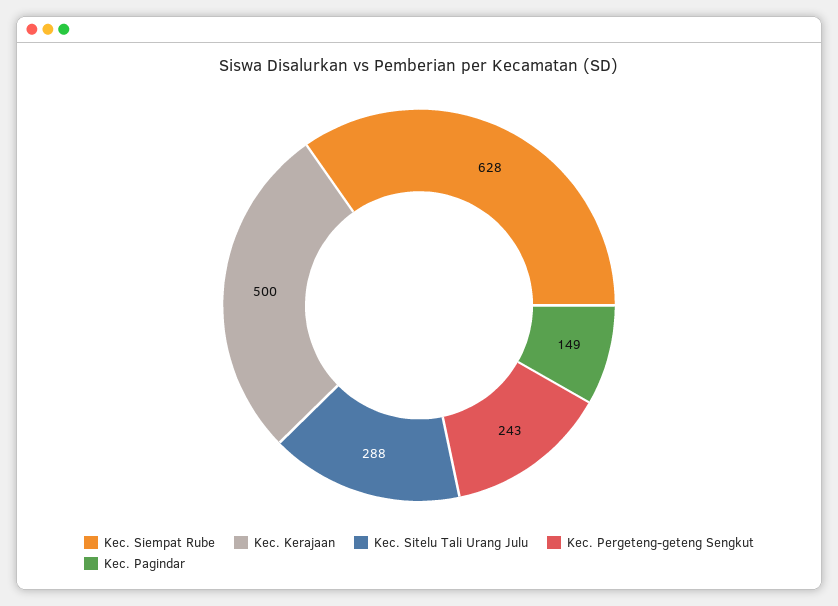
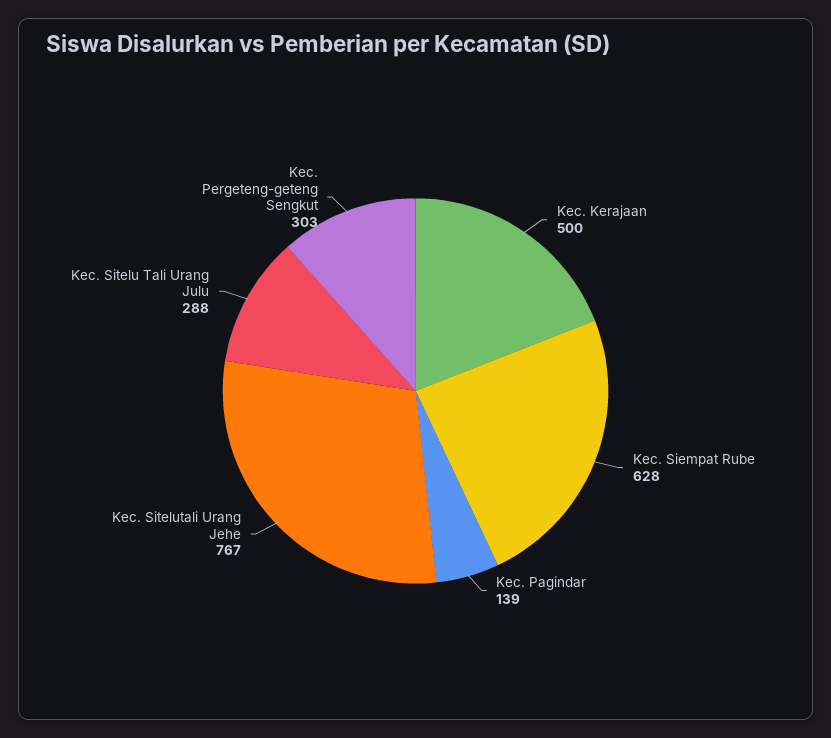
  {
    "Kec. Siempat Rube": 628,
    "Kec. Kerajaan": 500,
    "Kec. Sitelu Tali Urang Julu": 288,
-   "Kec. Pergeteng-geteng Sengkut": 243,
+   "Kec. Pergeteng-geteng Sengkut": 303,
-   "Kec. Pagindar": 149
+   "Kec. Pagindar": 139,
+   "Kec. Sitelutali Urang Jehe": 767
  }

